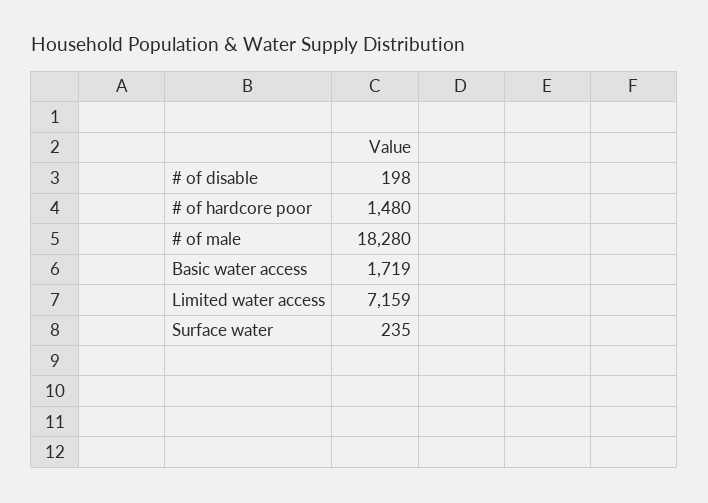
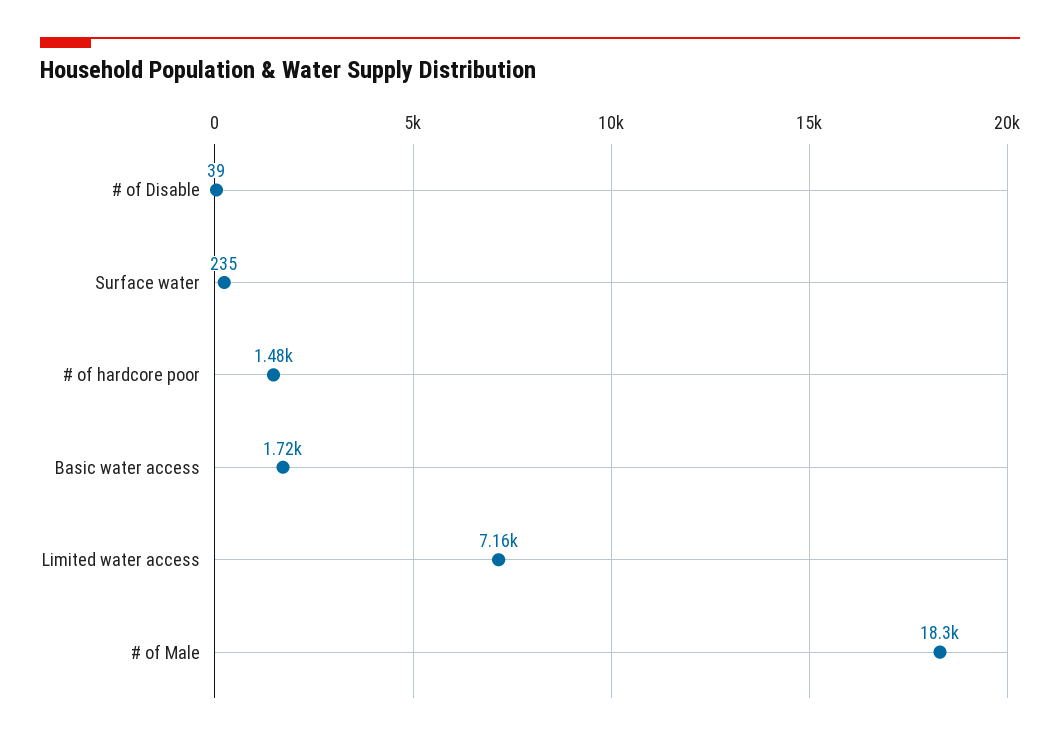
  {
-   "# of disable": 198,
+   "# of disable": 39,
    "# of hardcore poor": 1480,
    "# of male": 18280,
    "Basic water access": 1719,
    "Limited water access": 7159,
    "Surface water": 235
  }

